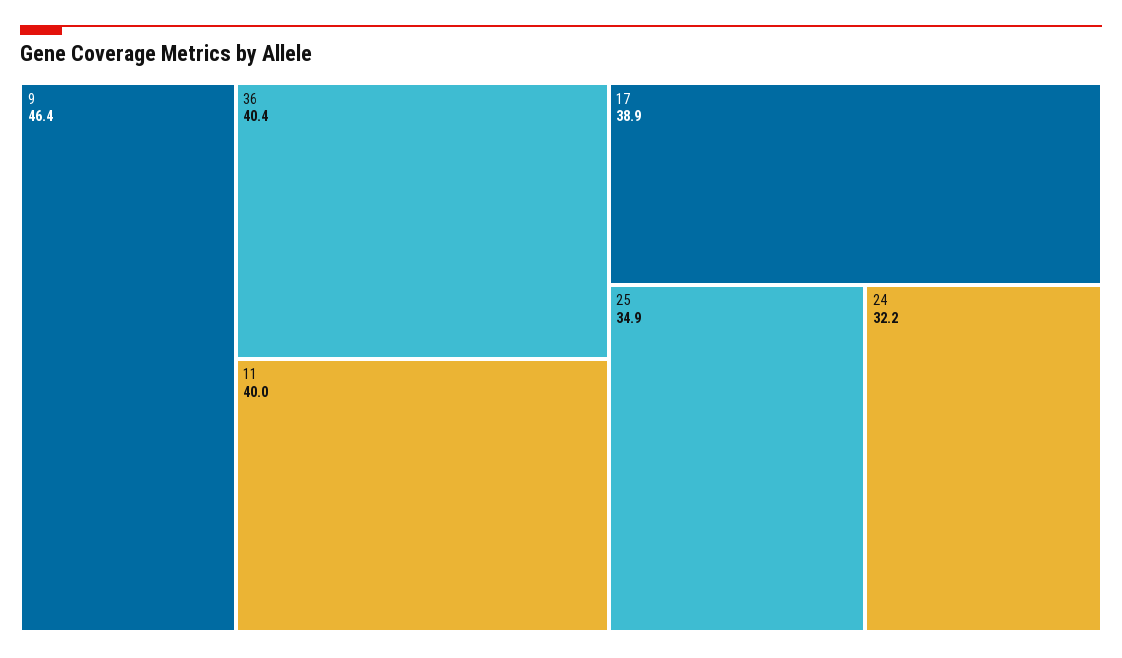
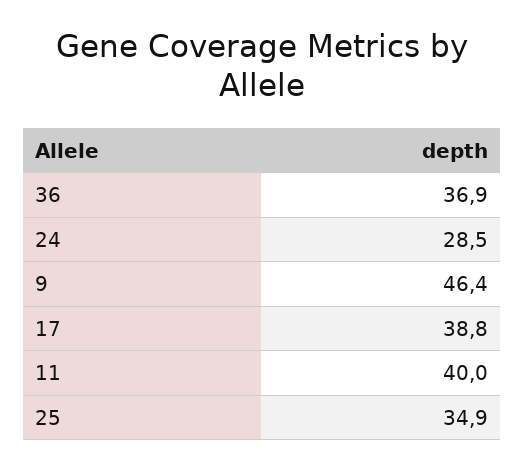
  {
    "9": 46.4,
-   "36": 40.4,
+   "36": 36.9,
    "11": 40,
-   "17": 38.9,
+   "17": 38.8,
    "25": 34.9,
-   "24": 32.2
+   "24": 28.5
  }

